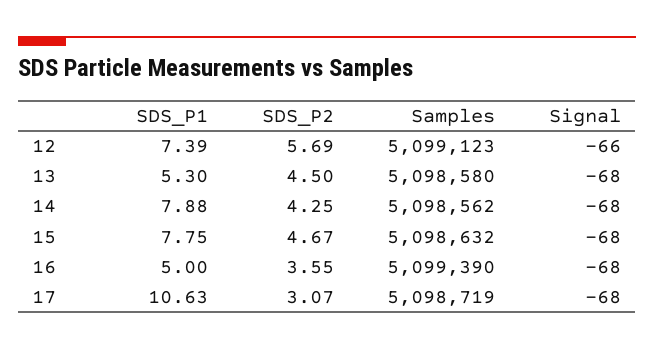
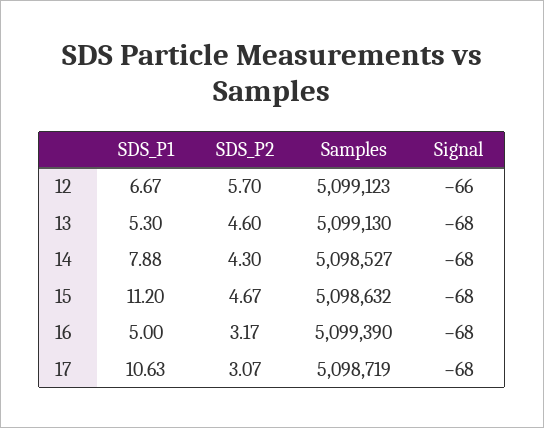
  {
    "SDS_P1": {
-     "12": 7.39,
+     "12": 6.67,
      "13": 5.3,
      "14": 7.88,
-     "15": 7.75,
+     "15": 11.2,
      "16": 5,
      "17": 10.63
    },
    "SDS_P2": {
-     "12": 5.69,
+     "12": 5.7,
-     "13": 4.5,
+     "13": 4.6,
-     "14": 4.25,
+     "14": 4.3,
      "15": 4.67,
-     "16": 3.55,
+     "16": 3.17,
      "17": 3.07
    },
    "Samples": {
      "12": 5099123,
-     "13": 5098580,
+     "13": 5099130,
-     "14": 5098562,
+     "14": 5098527,
      "15": 5098632,
      "16": 5099390,
      "17": 5098719
    },
    "Signal": {
      "12": -66,
      "13": -68,
      "14": -68,
      "15": -68,
      "16": -68,
      "17": -68
    }
  }

